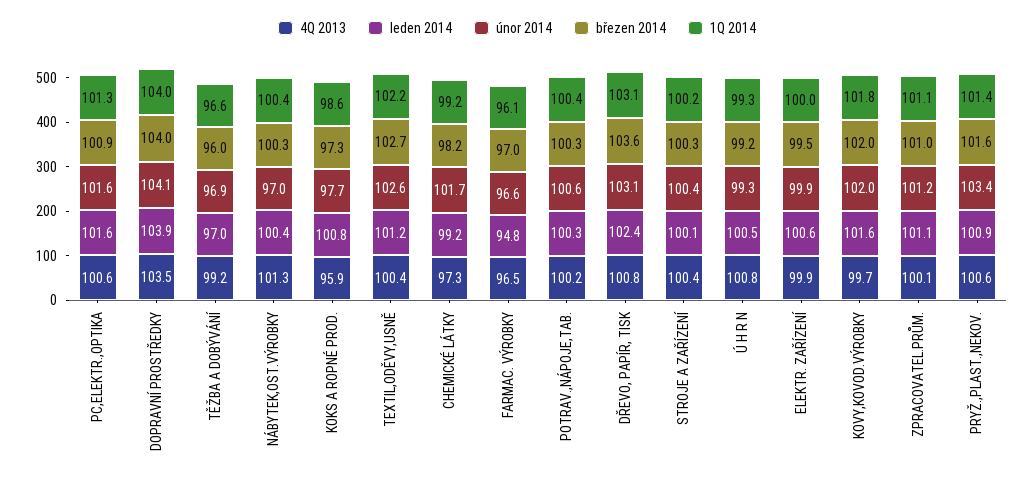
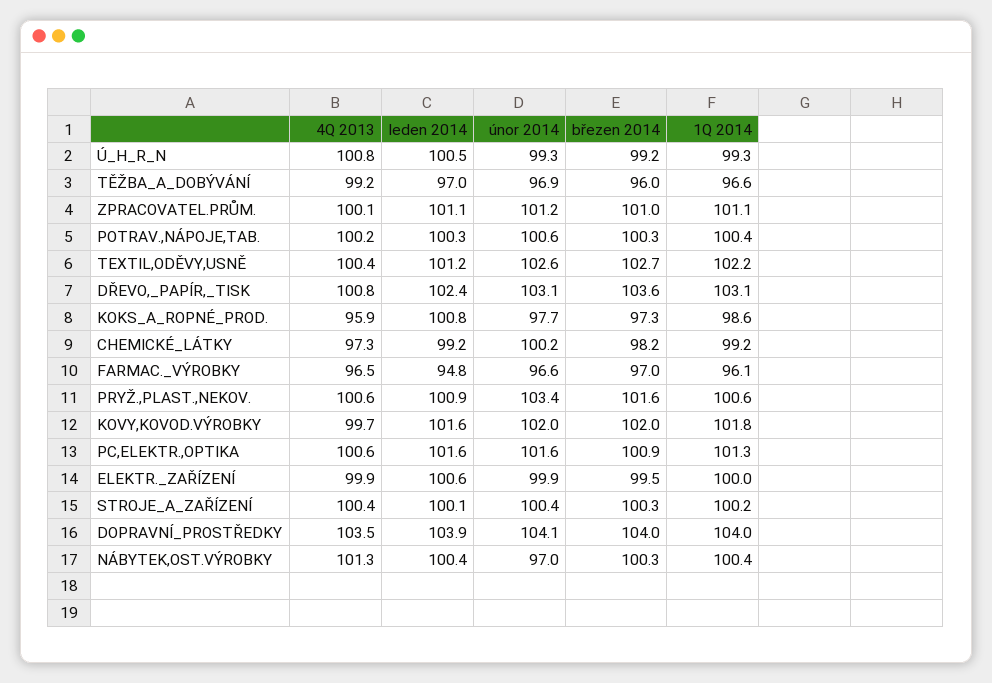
  {
    "4Q 2013": {
      "PC,ELEKTR.,OPTIKA": 100.6,
      "DOPRAVNÍ PROSTŘEDKY": 103.5,
      "TĚŽBA A DOBÝVÁNÍ": 99.2,
      "NÁBYTEK,OST.VÝROBKY": 101.3,
      "KOKS A ROPNÉ PROD.": 95.9,
      "TEXTIL,ODĚVY,USNĚ": 100.4,
      "CHEMICKÉ LÁTKY": 97.3,
      "FARMAC. VÝROBKY": 96.5,
      "POTRAV.,NÁPOJE,TAB.": 100.2,
      "DŘEVO, PAPÍR, TISK": 100.8,
      "STROJE A ZAŘÍZENÍ": 100.4,
      "Ú H R N": 100.8,
      "ELEKTR. ZAŘÍZENÍ": 99.9,
      "KOVY,KOVOD.VÝROBKY": 99.7,
      "ZPRACOVATEL.PRŮM.": 100.1,
      "PRYŽ.,PLAST.,NEKOV.": 100.6
    },
    "leden 2014": {
      "PC,ELEKTR.,OPTIKA": 101.6,
      "DOPRAVNÍ PROSTŘEDKY": 103.9,
      "TĚŽBA A DOBÝVÁNÍ": 97,
      "NÁBYTEK,OST.VÝROBKY": 100.4,
      "KOKS A ROPNÉ PROD.": 100.8,
      "TEXTIL,ODĚVY,USNĚ": 101.2,
      "CHEMICKÉ LÁTKY": 99.2,
      "FARMAC. VÝROBKY": 94.8,
      "POTRAV.,NÁPOJE,TAB.": 100.3,
      "DŘEVO, PAPÍR, TISK": 102.4,
      "STROJE A ZAŘÍZENÍ": 100.1,
      "Ú H R N": 100.5,
      "ELEKTR. ZAŘÍZENÍ": 100.6,
      "KOVY,KOVOD.VÝROBKY": 101.6,
      "ZPRACOVATEL.PRŮM.": 101.1,
      "PRYŽ.,PLAST.,NEKOV.": 100.9
    },
    "únor 2014": {
      "PC,ELEKTR.,OPTIKA": 101.6,
      "DOPRAVNÍ PROSTŘEDKY": 104.1,
      "TĚŽBA A DOBÝVÁNÍ": 96.9,
      "NÁBYTEK,OST.VÝROBKY": 97,
      "KOKS A ROPNÉ PROD.": 97.7,
      "TEXTIL,ODĚVY,USNĚ": 102.6,
-     "CHEMICKÉ LÁTKY": 101.7,
+     "CHEMICKÉ LÁTKY": 100.2,
      "FARMAC. VÝROBKY": 96.6,
      "POTRAV.,NÁPOJE,TAB.": 100.6,
      "DŘEVO, PAPÍR, TISK": 103.1,
      "STROJE A ZAŘÍZENÍ": 100.4,
      "Ú H R N": 99.3,
      "ELEKTR. ZAŘÍZENÍ": 99.9,
      "KOVY,KOVOD.VÝROBKY": 102,
      "ZPRACOVATEL.PRŮM.": 101.2,
      "PRYŽ.,PLAST.,NEKOV.": 103.4
    },
    "březen 2014": {
      "PC,ELEKTR.,OPTIKA": 100.9,
      "DOPRAVNÍ PROSTŘEDKY": 104,
      "TĚŽBA A DOBÝVÁNÍ": 96,
      "NÁBYTEK,OST.VÝROBKY": 100.3,
      "KOKS A ROPNÉ PROD.": 97.3,
      "TEXTIL,ODĚVY,USNĚ": 102.7,
      "CHEMICKÉ LÁTKY": 98.2,
      "FARMAC. VÝROBKY": 97,
      "POTRAV.,NÁPOJE,TAB.": 100.3,
      "DŘEVO, PAPÍR, TISK": 103.6,
      "STROJE A ZAŘÍZENÍ": 100.3,
      "Ú H R N": 99.2,
      "ELEKTR. ZAŘÍZENÍ": 99.5,
      "KOVY,KOVOD.VÝROBKY": 102,
      "ZPRACOVATEL.PRŮM.": 101,
      "PRYŽ.,PLAST.,NEKOV.": 101.6
    },
    "1Q 2014": {
      "PC,ELEKTR.,OPTIKA": 101.3,
      "DOPRAVNÍ PROSTŘEDKY": 104,
      "TĚŽBA A DOBÝVÁNÍ": 96.6,
      "NÁBYTEK,OST.VÝROBKY": 100.4,
      "KOKS A ROPNÉ PROD.": 98.6,
      "TEXTIL,ODĚVY,USNĚ": 102.2,
      "CHEMICKÉ LÁTKY": 99.2,
      "FARMAC. VÝROBKY": 96.1,
      "POTRAV.,NÁPOJE,TAB.": 100.4,
      "DŘEVO, PAPÍR, TISK": 103.1,
      "STROJE A ZAŘÍZENÍ": 100.2,
      "Ú H R N": 99.3,
      "ELEKTR. ZAŘÍZENÍ": 100,
      "KOVY,KOVOD.VÝROBKY": 101.8,
      "ZPRACOVATEL.PRŮM.": 101.1,
-     "PRYŽ.,PLAST.,NEKOV.": 101.4
+     "PRYŽ.,PLAST.,NEKOV.": 100.6
    }
  }

